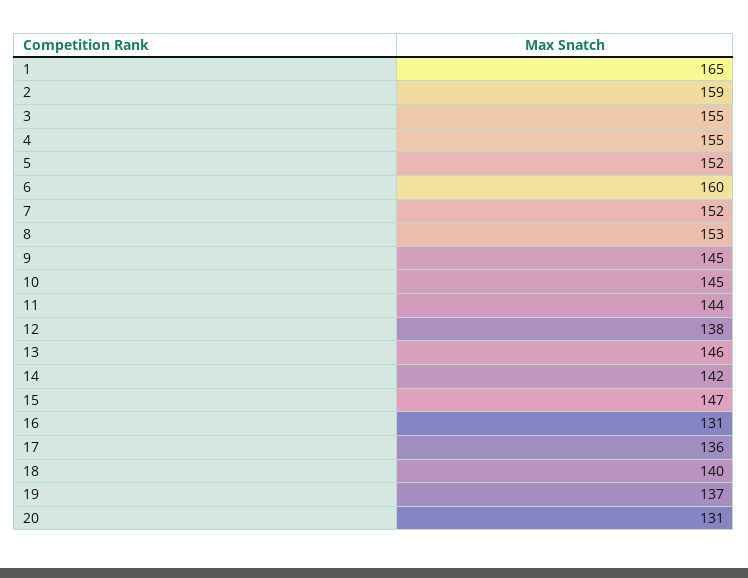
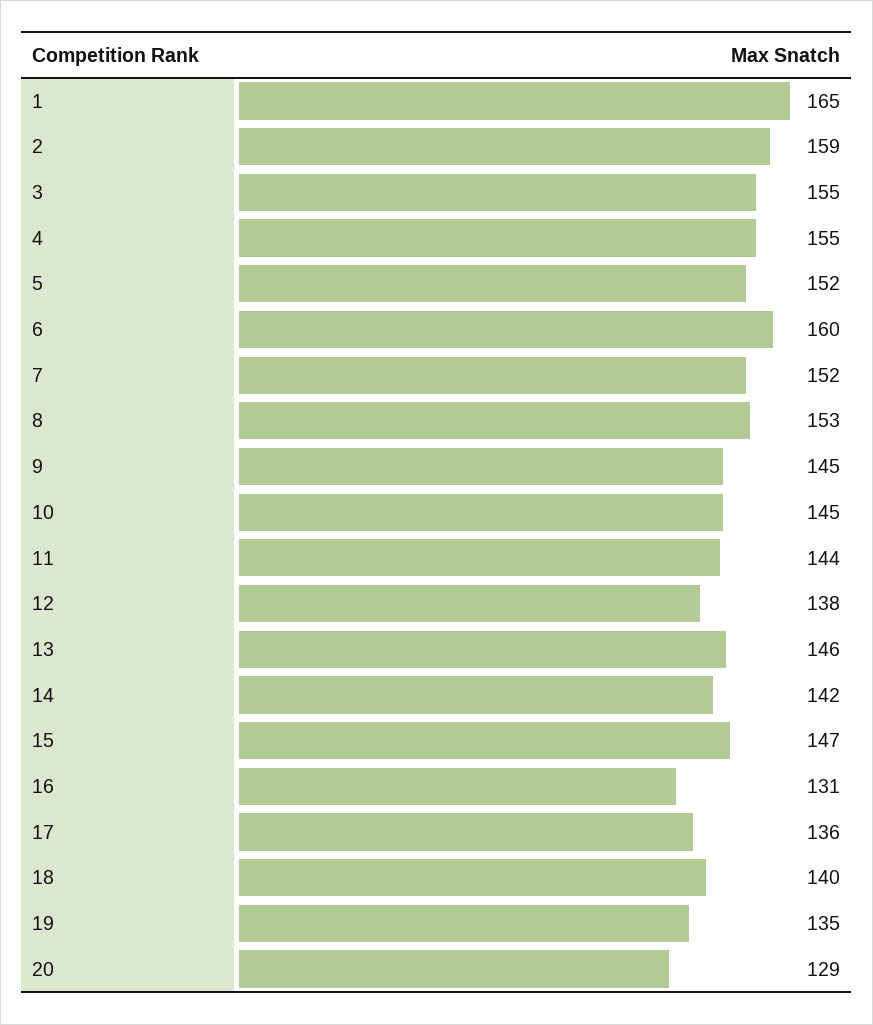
  {
    "1": 165,
    "2": 159,
    "3": 155,
    "4": 155,
    "5": 152,
    "6": 160,
    "7": 152,
    "8": 153,
    "9": 145,
    "10": 145,
    "11": 144,
    "12": 138,
    "13": 146,
    "14": 142,
    "15": 147,
    "16": 131,
    "17": 136,
    "18": 140,
-   "19": 137,
+   "19": 135,
-   "20": 131
+   "20": 129
  }

